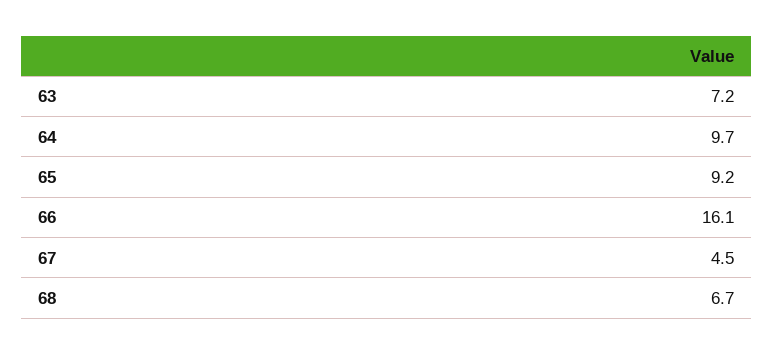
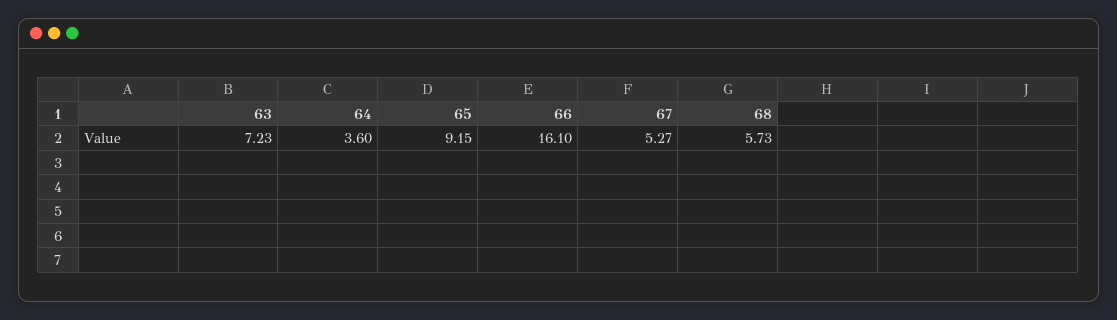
  {
    "63": 7.23,
-   "64": 9.7,
+   "64": 3.6,
    "65": 9.15,
    "66": 16.1,
-   "67": 4.5,
+   "67": 5.27,
-   "68": 6.7
+   "68": 5.73
  }

